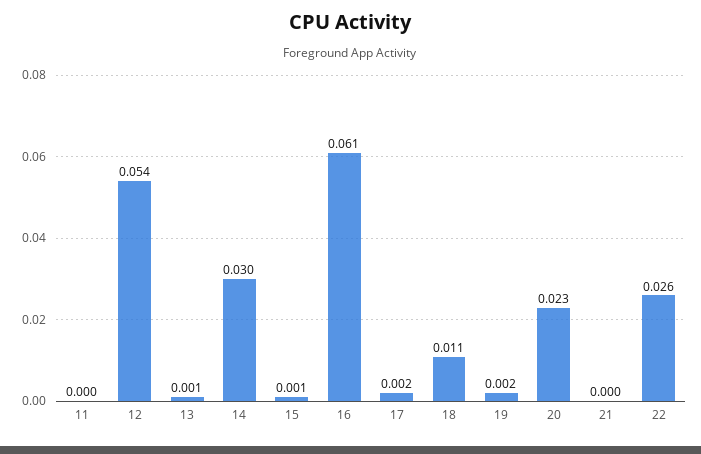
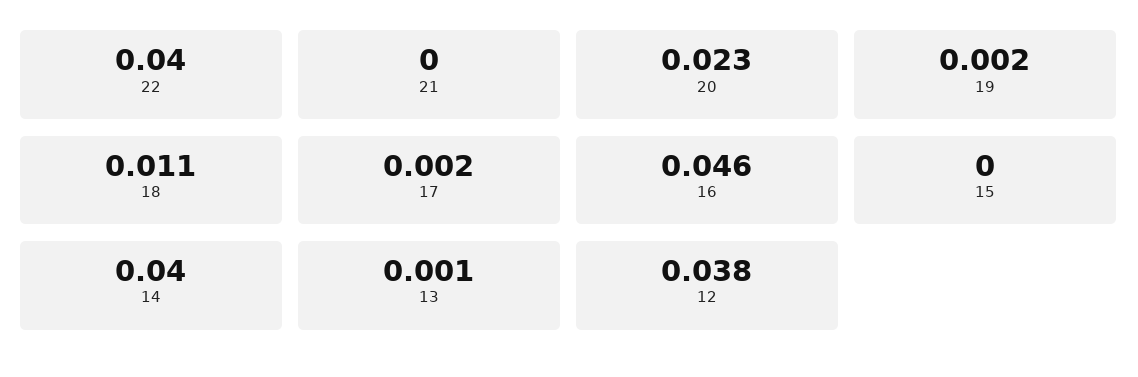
  {
-   "11": 0,
-   "12": 0.054,
+   "12": 0.038,
    "13": 0.001,
-   "14": 0.03,
+   "14": 0.04,
-   "15": 0.001,
+   "15": 0,
-   "16": 0.061,
+   "16": 0.046,
    "17": 0.002,
    "18": 0.011,
    "19": 0.002,
    "20": 0.023,
    "21": 0,
-   "22": 0.026
+   "22": 0.04
  }

